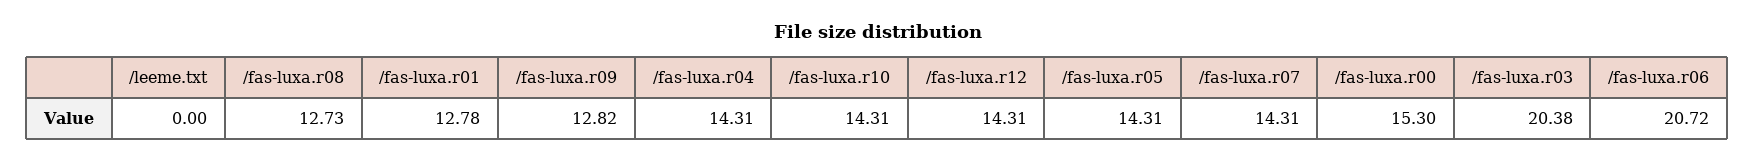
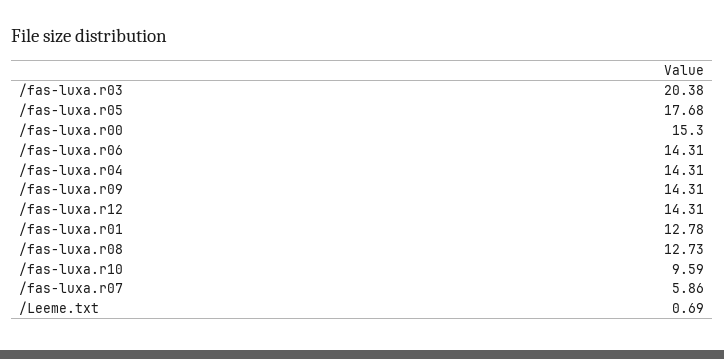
  {
-   "/leeme.txt": 0,
+   "/leeme.txt": 0.69,
    "/fas-luxa.r08": 12.73,
    "/fas-luxa.r01": 12.78,
-   "/fas-luxa.r09": 12.82,
+   "/fas-luxa.r09": 14.31,
    "/fas-luxa.r04": 14.31,
-   "/fas-luxa.r10": 14.31,
+   "/fas-luxa.r10": 9.59,
    "/fas-luxa.r12": 14.31,
-   "/fas-luxa.r05": 14.31,
+   "/fas-luxa.r05": 17.68,
-   "/fas-luxa.r07": 14.31,
+   "/fas-luxa.r07": 5.86,
    "/fas-luxa.r00": 15.3,
    "/fas-luxa.r03": 20.38,
-   "/fas-luxa.r06": 20.72
+   "/fas-luxa.r06": 14.31
  }

